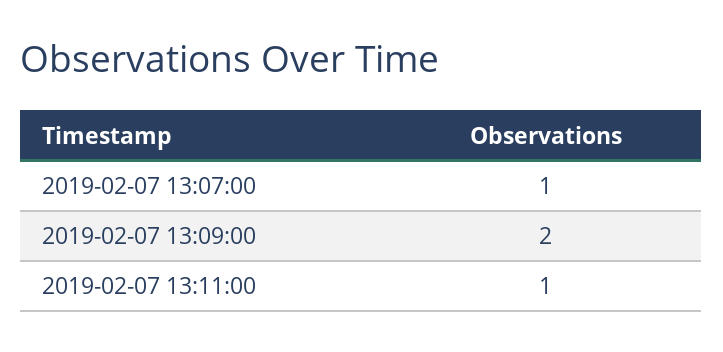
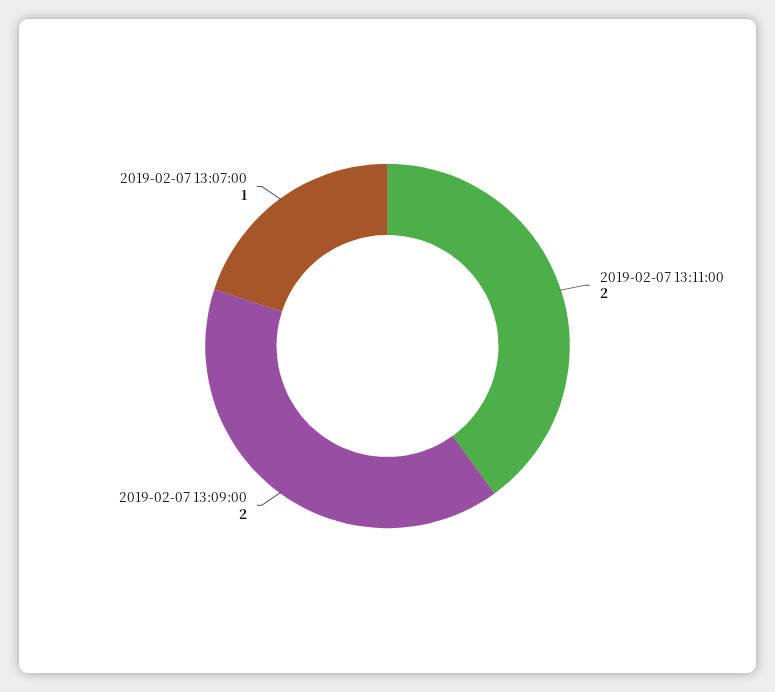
  {
    "2019-02-07 13:07:00": 1,
    "2019-02-07 13:09:00": 2,
-   "2019-02-07 13:11:00": 1
+   "2019-02-07 13:11:00": 2
  }

